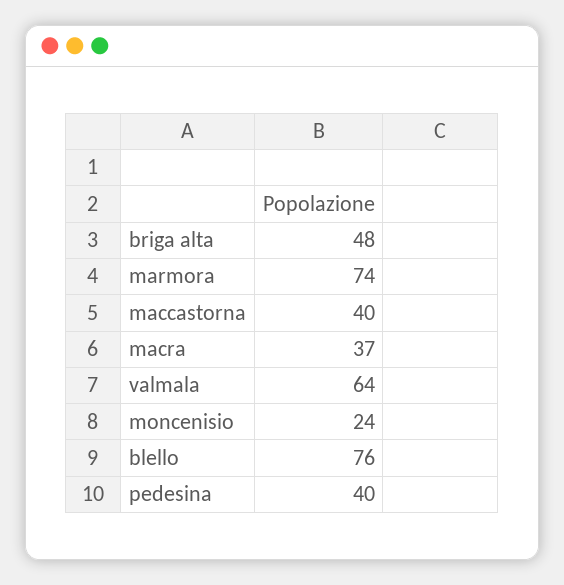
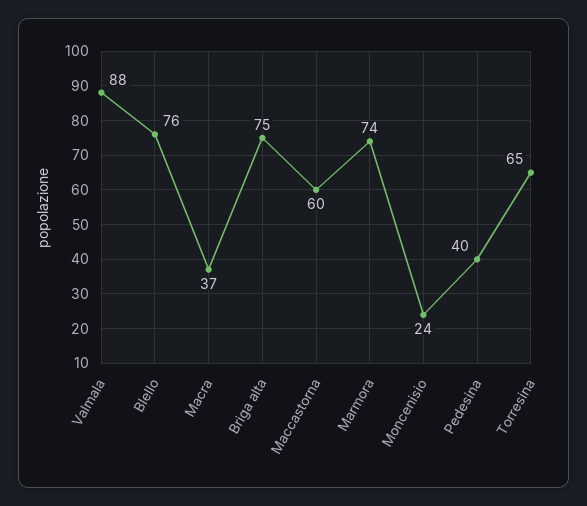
  {
-   "briga alta": 48,
+   "briga alta": 75,
    "marmora": 74,
-   "maccastorna": 40,
+   "maccastorna": 60,
    "macra": 37,
-   "valmala": 64,
+   "valmala": 88,
    "moncenisio": 24,
    "blello": 76,
-   "pedesina": 40
+   "pedesina": 40,
+   "Torresina": 65
  }

